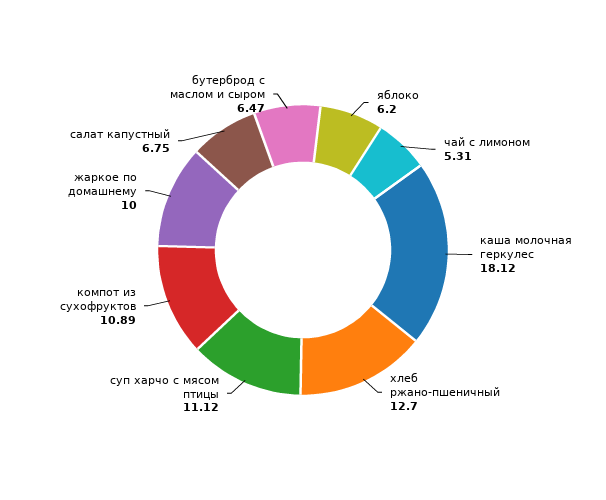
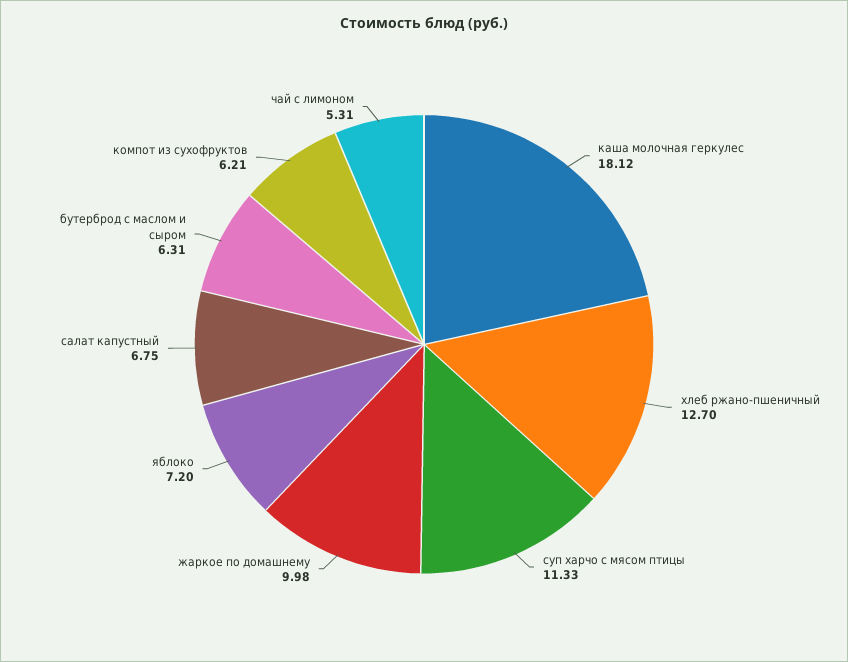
  {
-   "яблоко": 6.2,
+   "яблоко": 7.2,
    "чай с лимоном": 5.31,
    "каша молочная геркулес": 18.12,
    "хлеб ржано-пшеничный": 12.7,
-   "суп харчо с мясом птицы": 11.12,
+   "суп харчо с мясом птицы": 11.33,
-   "компот из сухофруктов": 10.89,
+   "компот из сухофруктов": 6.21,
-   "жаркое по домашнему": 10,
+   "жаркое по домашнему": 9.98,
    "салат капустный": 6.75,
-   "бутерброд с маслом и сыром": 6.47
+   "бутерброд с маслом и сыром": 6.31
  }

